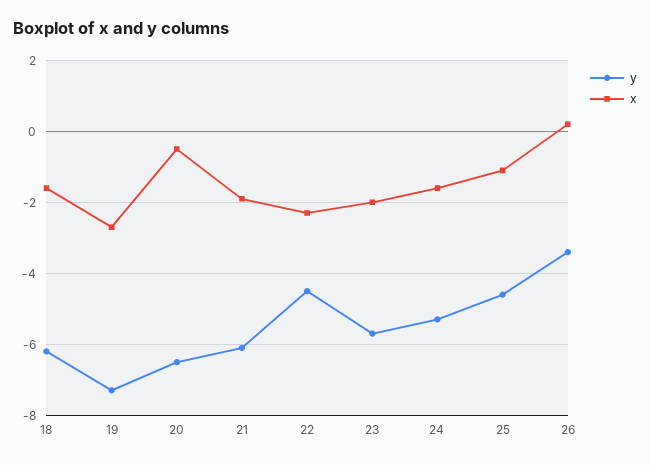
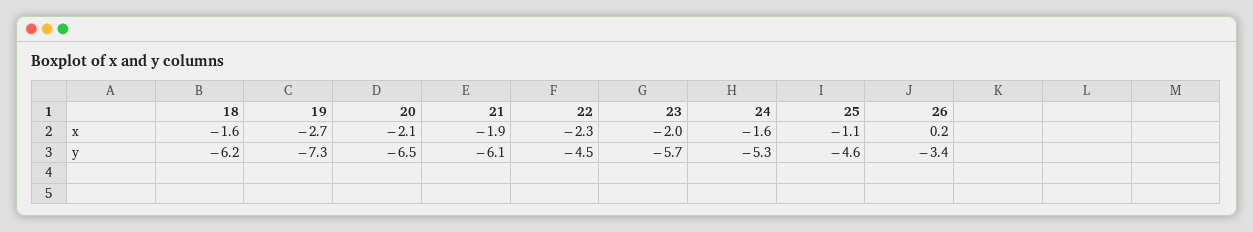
  {
    "y": {
      "18": -6.2,
      "19": -7.3,
      "20": -6.5,
      "21": -6.1,
      "22": -4.5,
      "23": -5.7,
      "24": -5.3,
      "25": -4.6,
      "26": -3.4
    },
    "x": {
      "18": -1.6,
      "19": -2.7,
-     "20": -0.5,
+     "20": -2.1,
      "21": -1.9,
      "22": -2.3,
      "23": -2,
      "24": -1.6,
      "25": -1.1,
      "26": 0.2
    }
  }

